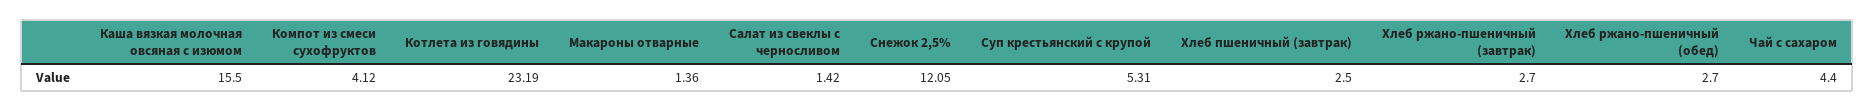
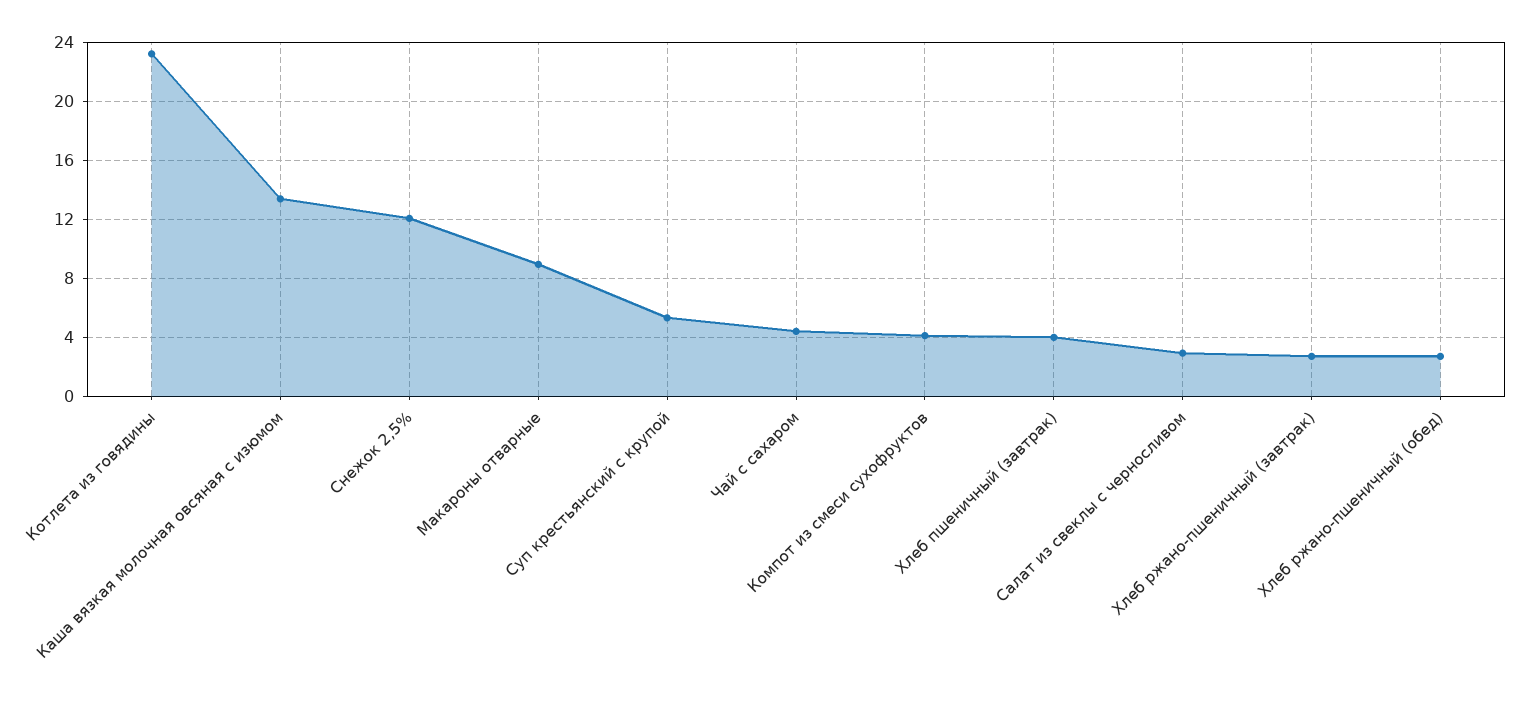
  {
-   "Каша вязкая молочная овсяная с изюмом": 15.5,
+   "Каша вязкая молочная овсяная с изюмом": 13.5,
    "Компот из смеси сухофруктов": 4.12,
    "Котлета из говядины": 23.19,
-   "Макароны отварные": 1.36,
+   "Макароны отварные": 9,
-   "Салат из свеклы с черносливом": 1.42,
+   "Салат из свеклы с черносливом": 3,
    "Снежок 2,5%": 12.05,
    "Суп крестьянский с крупой": 5.31,
-   "Хлеб пшеничный (завтрак)": 2.5,
+   "Хлеб пшеничный (завтрак)": 4,
    "Хлеб ржано-пшеничный (завтрак)": 2.7,
    "Хлеб ржано-пшеничный (обед)": 2.7,
    "Чай с сахаром": 4.4
  }

